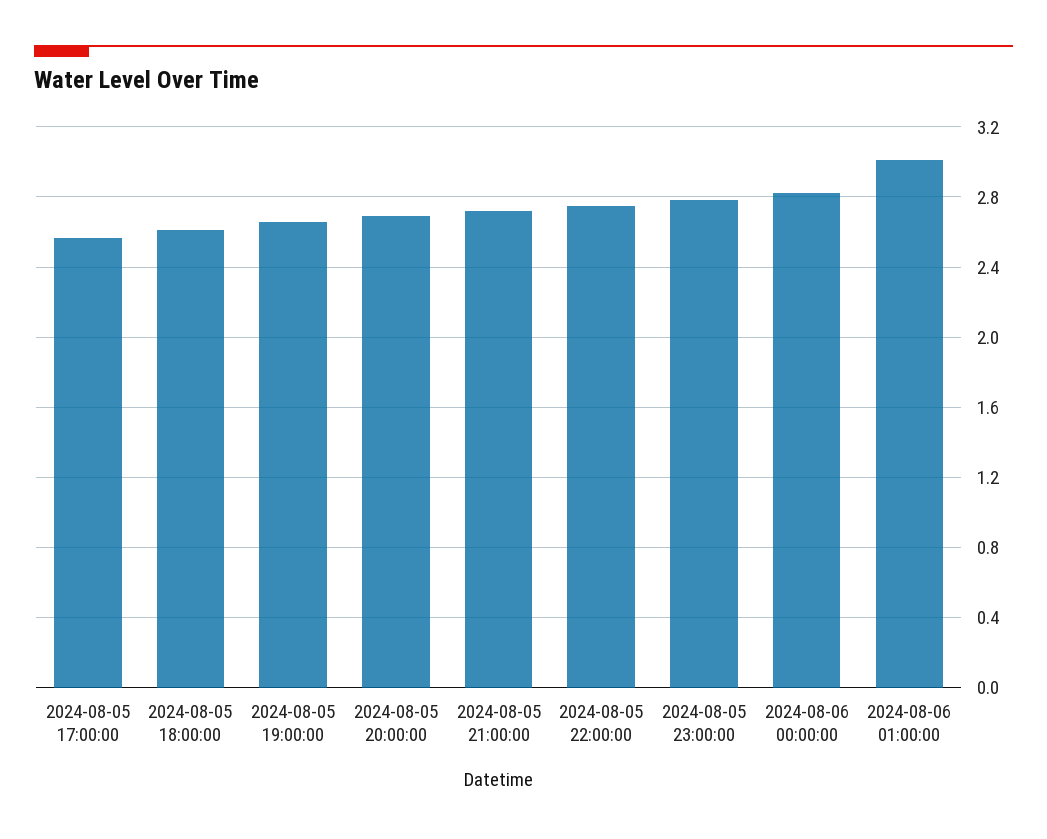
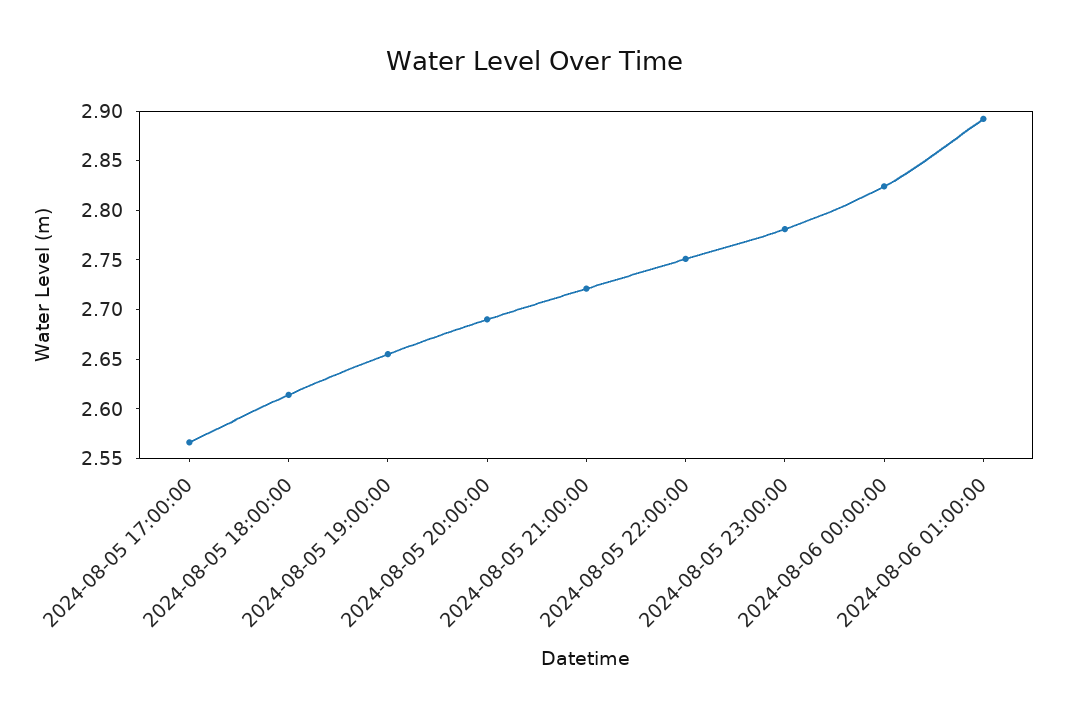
  {
    "2024-08-05 17:00:00": 2.57,
    "2024-08-05 18:00:00": 2.61,
    "2024-08-05 19:00:00": 2.66,
    "2024-08-05 20:00:00": 2.69,
    "2024-08-05 21:00:00": 2.72,
    "2024-08-05 22:00:00": 2.75,
    "2024-08-05 23:00:00": 2.78,
    "2024-08-06 00:00:00": 2.82,
-   "2024-08-06 01:00:00": 3
+   "2024-08-06 01:00:00": 2.89
  }

